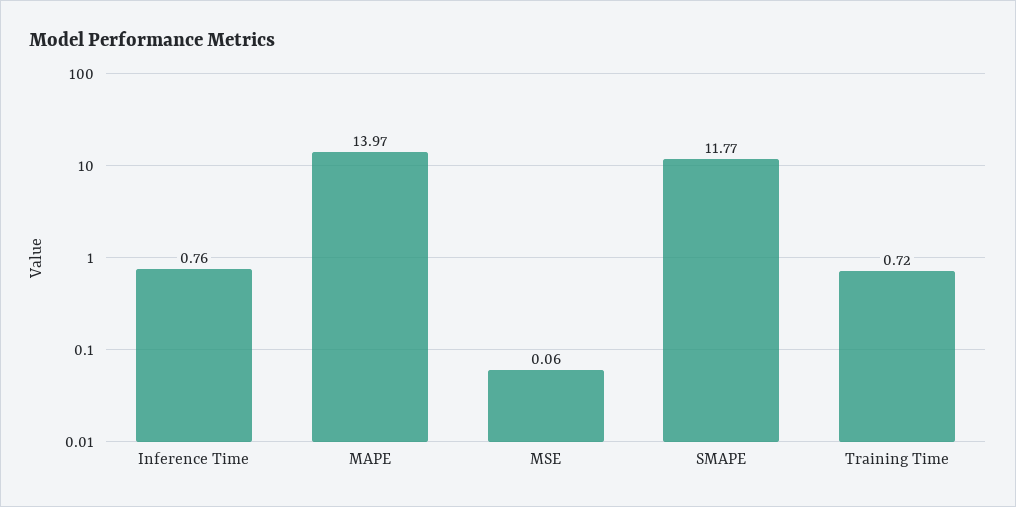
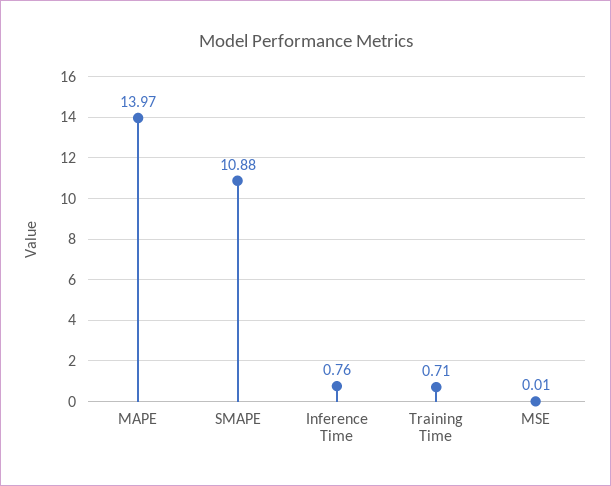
  {
    "Inference Time": 0.76,
    "MAPE": 13.97,
-   "MSE": 0.06,
+   "MSE": 0.01,
-   "SMAPE": 11.77,
+   "SMAPE": 10.88,
-   "Training Time": 0.72
+   "Training Time": 0.71
  }

